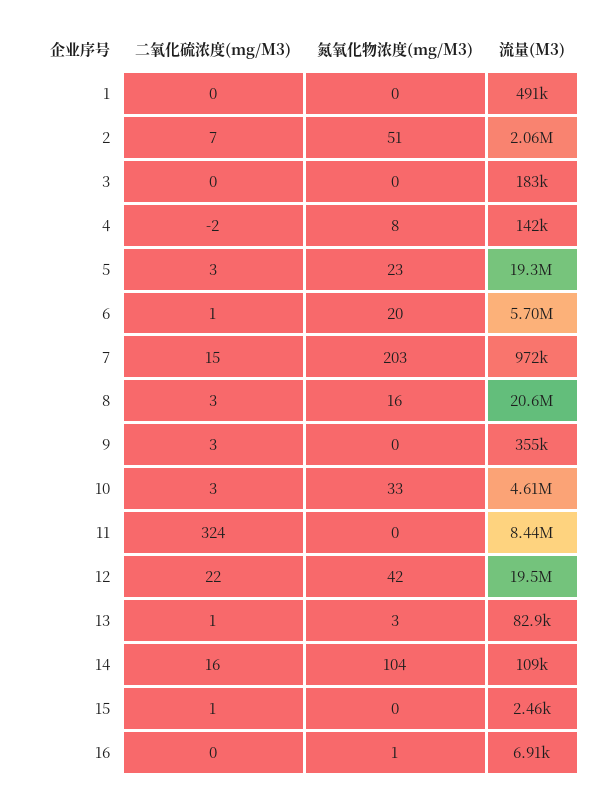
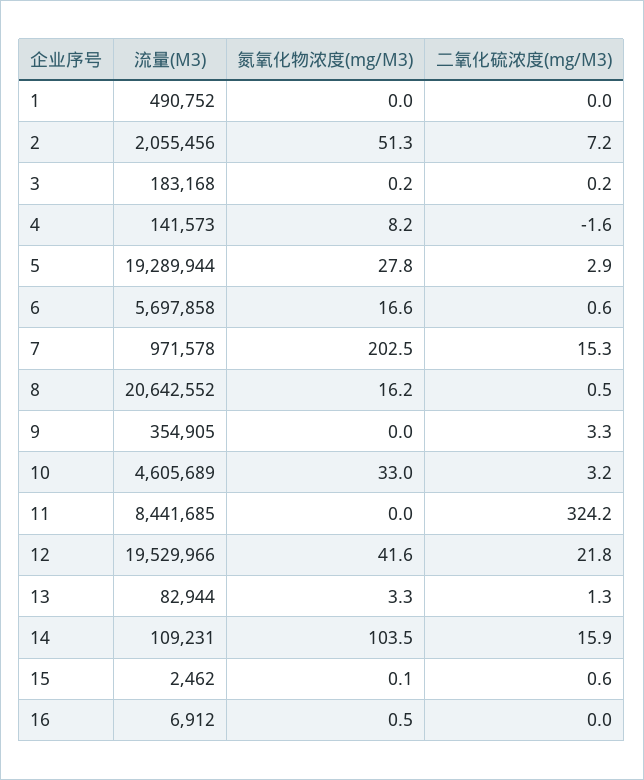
  {
    "二氧化硫浓度(mg/M3)": {
      "1": 0,
      "2": 7.2,
      "3": 0.2,
      "4": -1.6,
      "5": 2.9,
      "6": 0.6,
      "7": 15.3,
-     "8": 3,
+     "8": 0.5,
      "9": 3.3,
      "10": 3.2,
      "11": 324.2,
      "12": 21.8,
      "13": 1.3,
      "14": 15.9,
      "15": 0.6,
      "16": 0
    },
    "氮氧化物浓度(mg/M3)": {
      "1": 0,
      "2": 51.3,
      "3": 0.2,
      "4": 8.2,
-     "5": 23,
+     "5": 27.8,
-     "6": 20,
+     "6": 16.6,
      "7": 202.5,
      "8": 16.2,
      "9": 0,
      "10": 33,
      "11": 0,
      "12": 41.6,
      "13": 3.3,
      "14": 103.5,
      "15": 0.1,
      "16": 0.5
    },
    "流量(M3)": {
      "1": 490752,
      "2": 2055456,
      "3": 183168,
      "4": 141573,
      "5": 19289944,
      "6": 5697858,
      "7": 971578,
      "8": 20642552,
      "9": 354905,
      "10": 4605689,
      "11": 8441685,
      "12": 19529966,
      "13": 82944,
      "14": 109231,
      "15": 2462,
      "16": 6912
    }
  }

